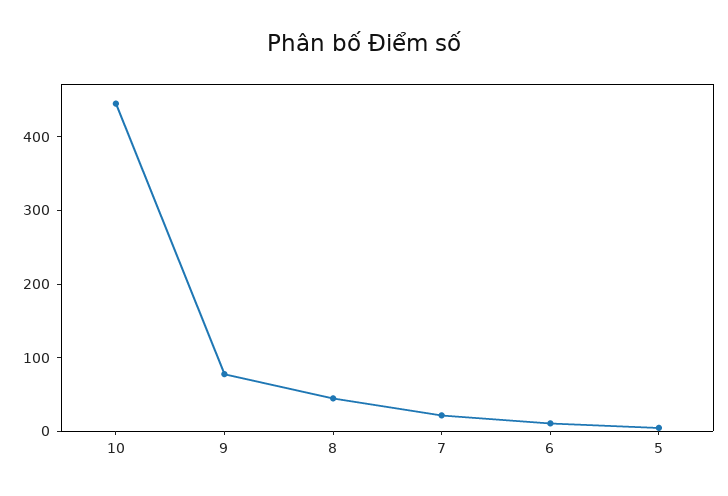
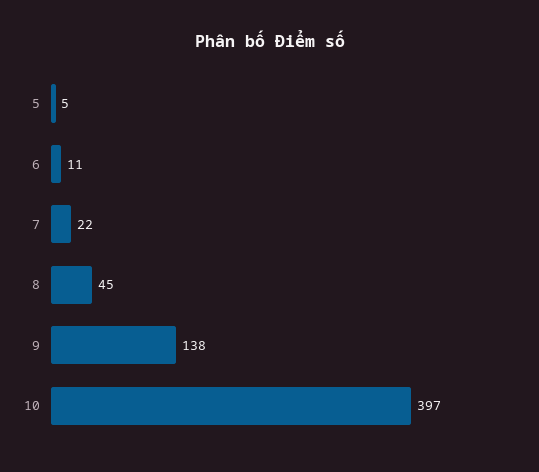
  {
-   "10": 440,
+   "10": 397,
-   "9": 80,
+   "9": 138,
    "8": 45,
    "7": 22,
    "6": 11,
    "5": 5
  }

